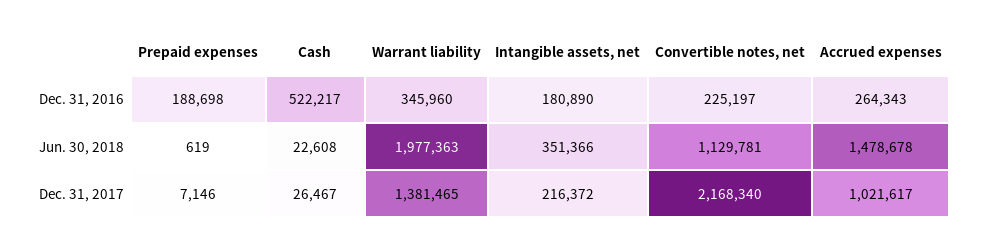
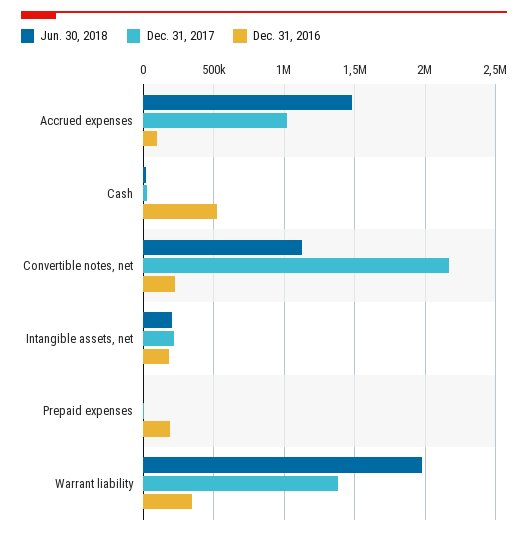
  {
    "Dec. 31, 2016": {
      "Prepaid expenses": 188698,
      "Cash": 522217,
      "Warrant liability": 345960,
      "Intangible assets, net": 180890,
      "Convertible notes, net": 225197,
-     "Accrued expenses": 264343
+     "Accrued expenses": 100000
    },
    "Jun. 30, 2018": {
      "Prepaid expenses": 619,
      "Cash": 22608,
      "Warrant liability": 1977363,
-     "Intangible assets, net": 351366,
+     "Intangible assets, net": 200000,
      "Convertible notes, net": 1129781,
      "Accrued expenses": 1478678
    },
    "Dec. 31, 2017": {
      "Prepaid expenses": 7146,
      "Cash": 26467,
      "Warrant liability": 1381465,
      "Intangible assets, net": 216372,
      "Convertible notes, net": 2168340,
      "Accrued expenses": 1021617
    }
  }

